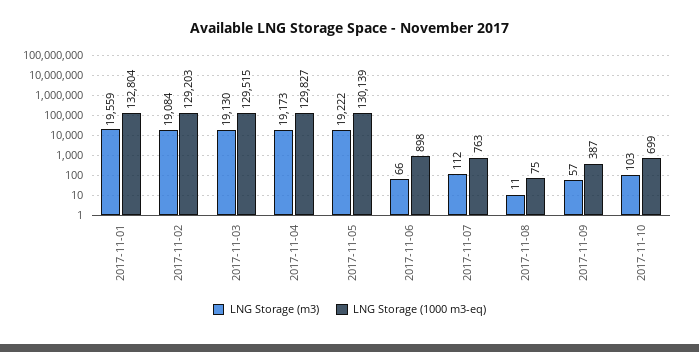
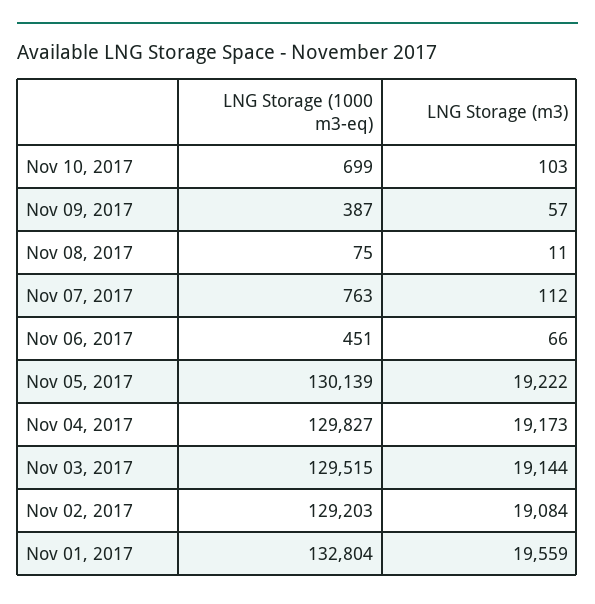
  {
    "LNG Storage (m3)": {
      "2017-11-01": 19559,
      "2017-11-02": 19084,
-     "2017-11-03": 19130,
+     "2017-11-03": 19144,
      "2017-11-04": 19173,
      "2017-11-05": 19222,
      "2017-11-06": 66,
      "2017-11-07": 112,
      "2017-11-08": 11,
      "2017-11-09": 57,
      "2017-11-10": 103
    },
    "LNG Storage (1000 m3-eq)": {
      "2017-11-01": 132804,
      "2017-11-02": 129203,
      "2017-11-03": 129515,
      "2017-11-04": 129827,
      "2017-11-05": 130139,
-     "2017-11-06": 898,
+     "2017-11-06": 451,
      "2017-11-07": 763,
      "2017-11-08": 75,
      "2017-11-09": 387,
      "2017-11-10": 699
    }
  }

